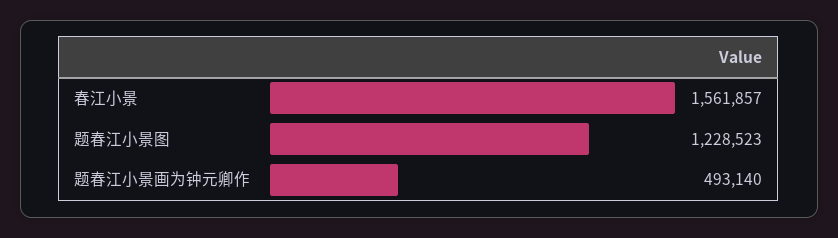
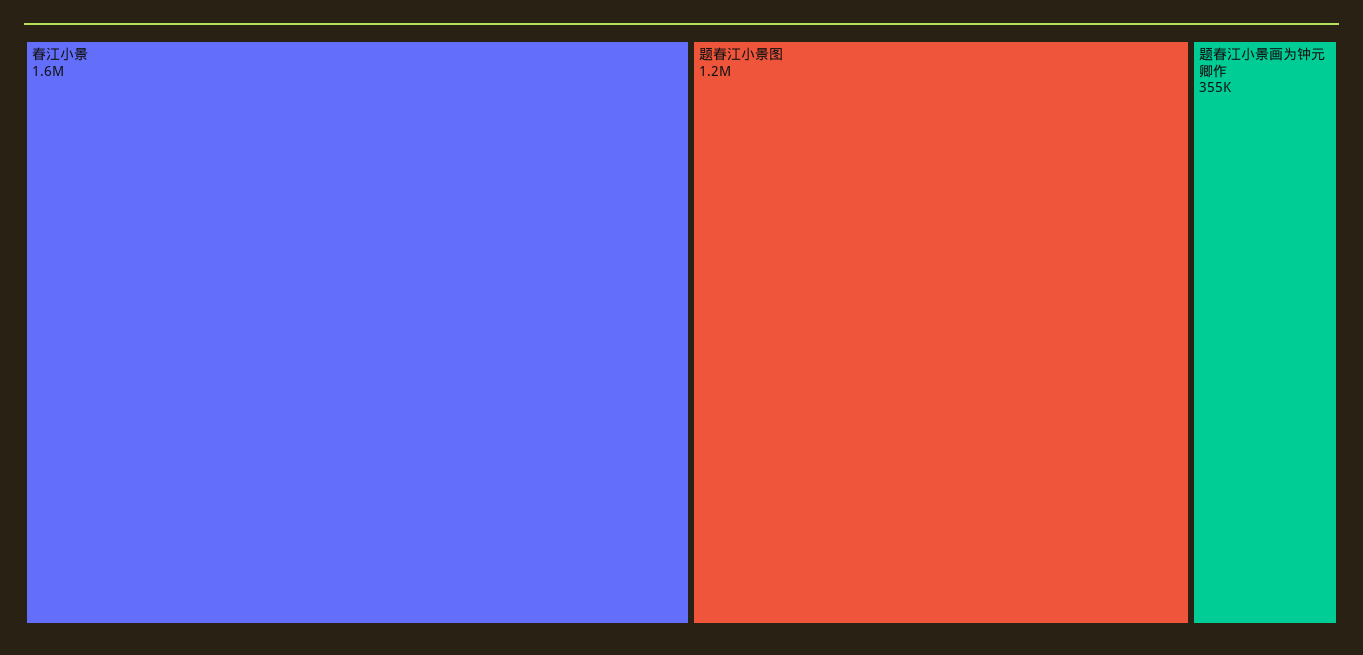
  {
    "春江小景": 1561857,
    "题春江小景图": 1228523,
-   "题春江小景画为钟元卿作": 493140
+   "题春江小景画为钟元卿作": 355000
  }

